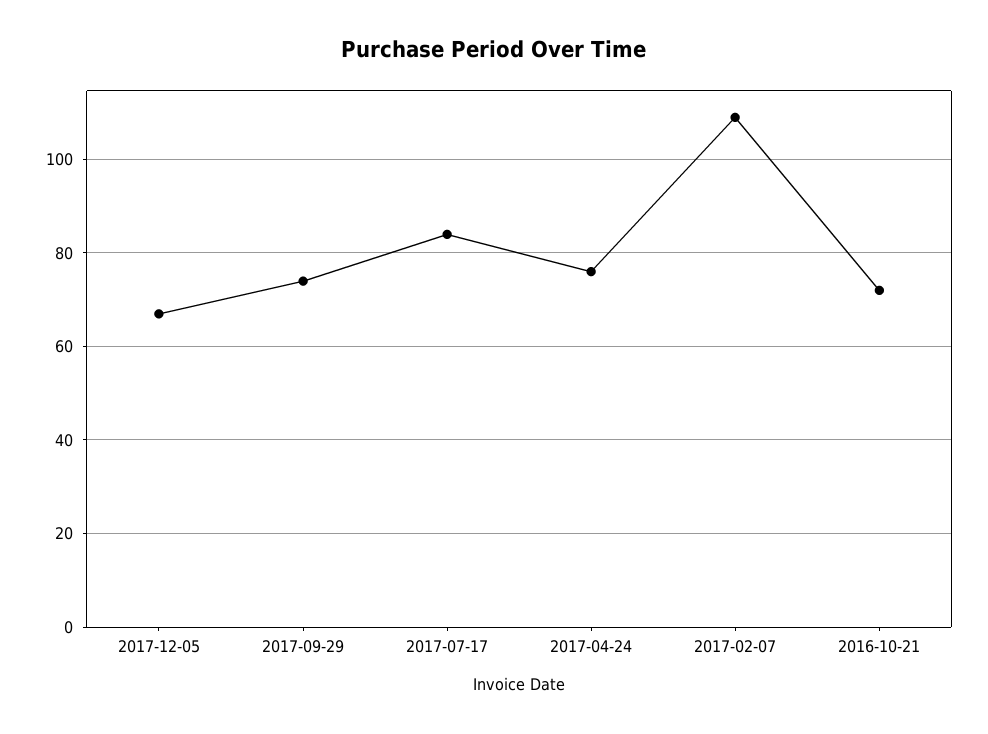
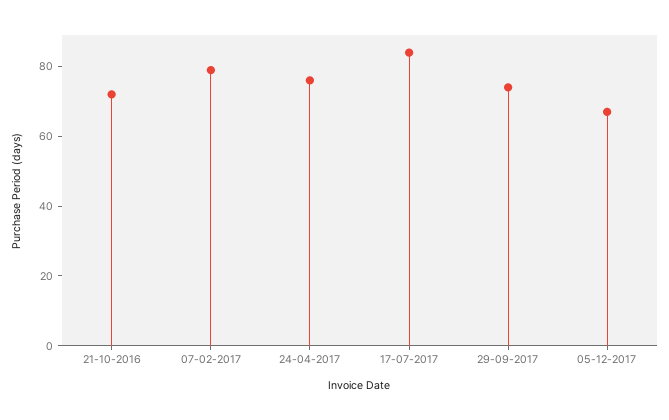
  {
    "2017-12-05": 65,
    "2017-09-29": 75,
    "2017-07-17": 85,
    "2017-04-24": 75,
-   "2017-02-07": 110,
+   "2017-02-07": 80,
    "2016-10-21": 70
  }

